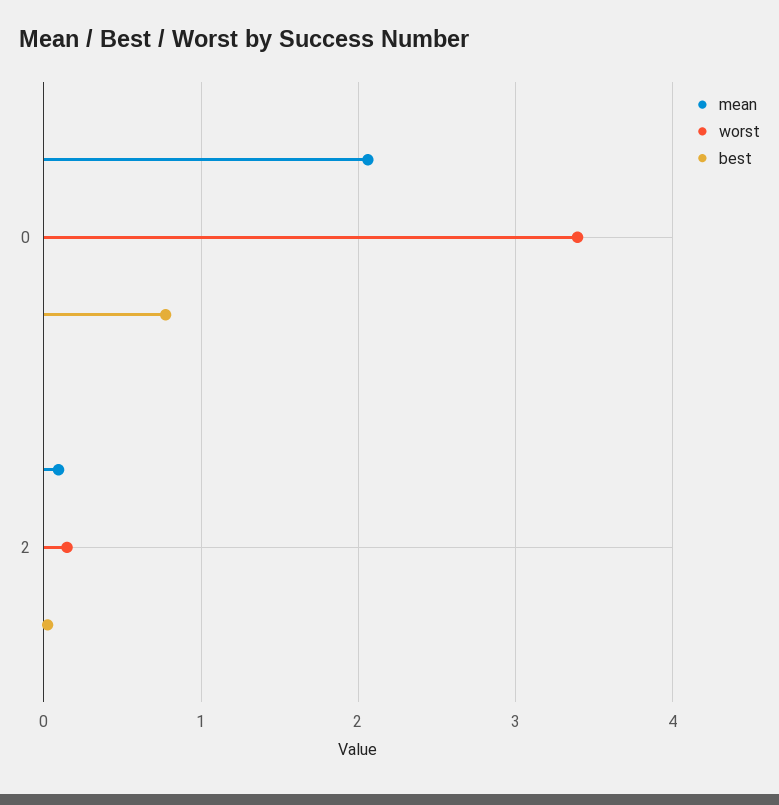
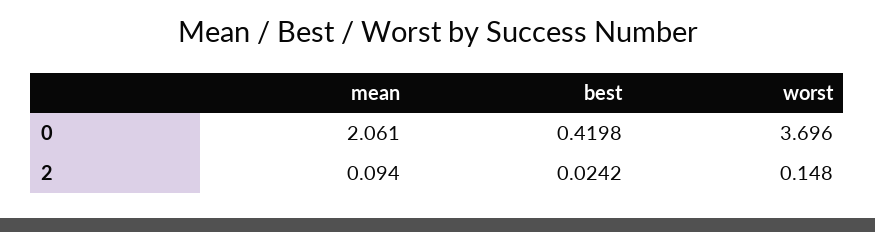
  {
    "mean": {
      "0": 2.061,
      "2": 0.094
    },
    "worst": {
-     "0": 3.4,
+     "0": 3.696,
      "2": 0.148
    },
    "best": {
-     "0": 0.8,
+     "0": 0.4198,
      "2": 0.0242
    }
  }

